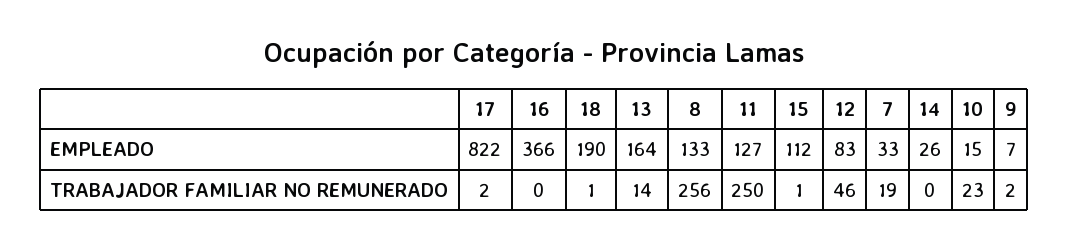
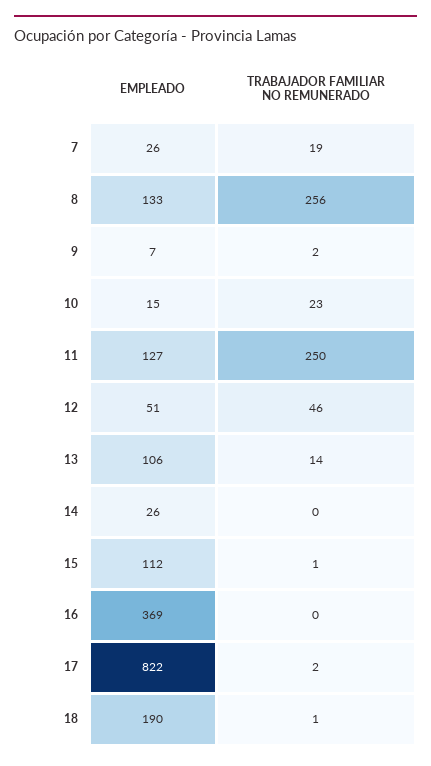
  {
    "17": {
      "EMPLEADO": 822,
      "TRABAJADOR FAMILIAR NO REMUNERADO": 2
    },
    "16": {
-     "EMPLEADO": 366,
+     "EMPLEADO": 369,
      "TRABAJADOR FAMILIAR NO REMUNERADO": 0
    },
    "18": {
      "EMPLEADO": 190,
      "TRABAJADOR FAMILIAR NO REMUNERADO": 1
    },
    "13": {
-     "EMPLEADO": 164,
+     "EMPLEADO": 106,
      "TRABAJADOR FAMILIAR NO REMUNERADO": 14
    },
    "8": {
      "EMPLEADO": 133,
      "TRABAJADOR FAMILIAR NO REMUNERADO": 256
    },
    "11": {
      "EMPLEADO": 127,
      "TRABAJADOR FAMILIAR NO REMUNERADO": 250
    },
    "15": {
      "EMPLEADO": 112,
      "TRABAJADOR FAMILIAR NO REMUNERADO": 1
    },
    "12": {
-     "EMPLEADO": 83,
+     "EMPLEADO": 51,
      "TRABAJADOR FAMILIAR NO REMUNERADO": 46
    },
    "7": {
-     "EMPLEADO": 33,
+     "EMPLEADO": 26,
      "TRABAJADOR FAMILIAR NO REMUNERADO": 19
    },
    "14": {
      "EMPLEADO": 26,
      "TRABAJADOR FAMILIAR NO REMUNERADO": 0
    },
    "10": {
      "EMPLEADO": 15,
      "TRABAJADOR FAMILIAR NO REMUNERADO": 23
    },
    "9": {
      "EMPLEADO": 7,
      "TRABAJADOR FAMILIAR NO REMUNERADO": 2
    }
  }

